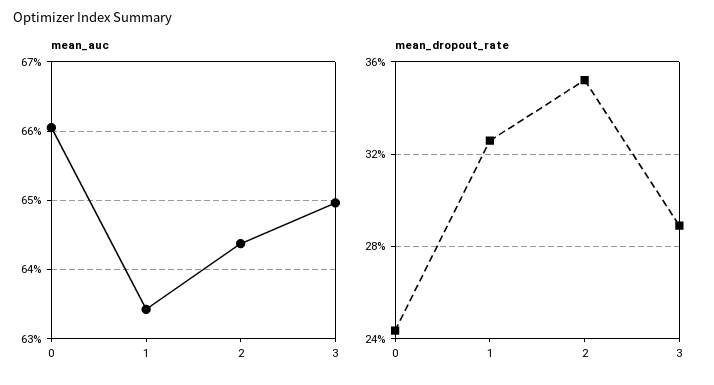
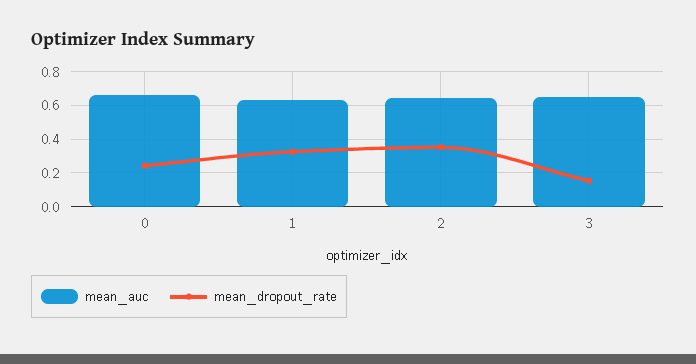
  {
    "mean_auc": {
      "0": 0.661,
      "1": 0.634,
      "2": 0.644,
      "3": 0.65
    },
    "mean_dropout_rate": {
      "0": 0.245,
      "1": 0.325,
      "2": 0.35,
-     "3": 0.29
+     "3": 0.15
    }
  }

